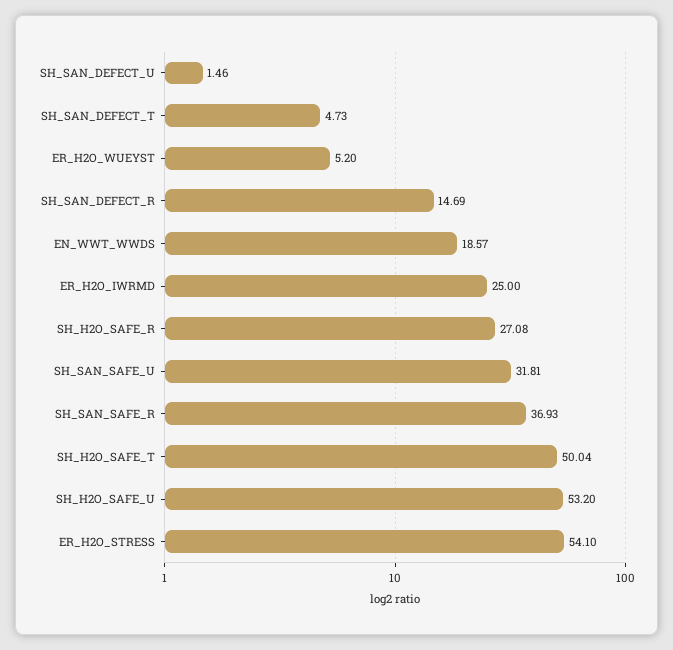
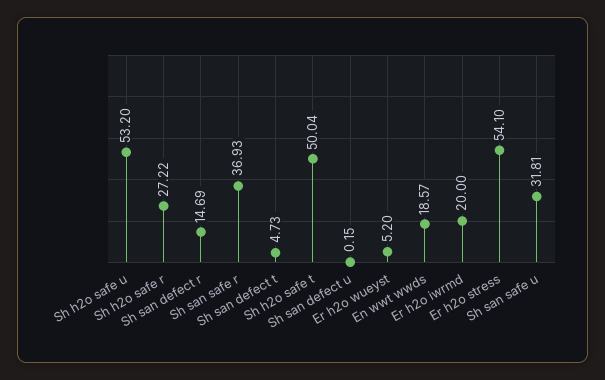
  {
-   "SH_SAN_DEFECT_U": 1.46,
+   "SH_SAN_DEFECT_U": 0.15,
    "SH_SAN_DEFECT_T": 4.73,
    "ER_H2O_WUEYST": 5.2,
    "SH_SAN_DEFECT_R": 14.69,
    "EN_WWT_WWDS": 18.57,
-   "ER_H2O_IWRMD": 25,
+   "ER_H2O_IWRMD": 20,
-   "SH_H2O_SAFE_R": 27.08,
+   "SH_H2O_SAFE_R": 27.22,
    "SH_SAN_SAFE_U": 31.81,
    "SH_SAN_SAFE_R": 36.93,
    "SH_H2O_SAFE_T": 50.04,
    "SH_H2O_SAFE_U": 53.2,
    "ER_H2O_STRESS": 54.1
  }

